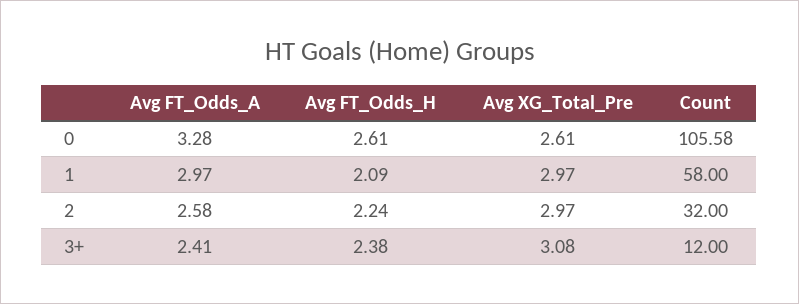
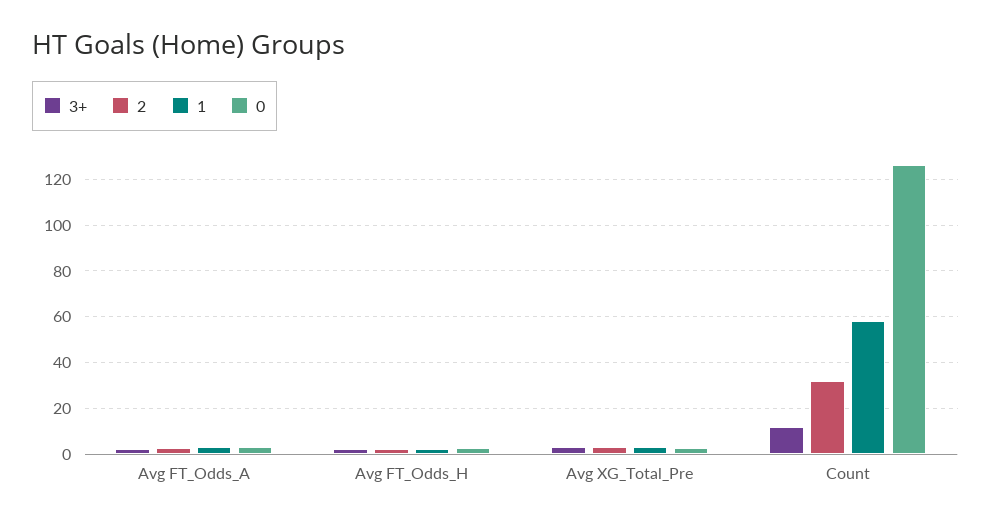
  {
    "0": {
      "Avg FT_Odds_A": 3.28,
      "Avg FT_Odds_H": 2.61,
      "Avg XG_Total_Pre": 2.61,
-     "Count": 105.58
+     "Count": 125
    },
    "1": {
      "Avg FT_Odds_A": 2.97,
      "Avg FT_Odds_H": 2.09,
      "Avg XG_Total_Pre": 2.97,
      "Count": 58
    },
    "2": {
      "Avg FT_Odds_A": 2.58,
      "Avg FT_Odds_H": 2.24,
      "Avg XG_Total_Pre": 2.97,
      "Count": 32
    },
    "3+": {
      "Avg FT_Odds_A": 2.41,
      "Avg FT_Odds_H": 2.38,
      "Avg XG_Total_Pre": 3.08,
      "Count": 12
    }
  }

